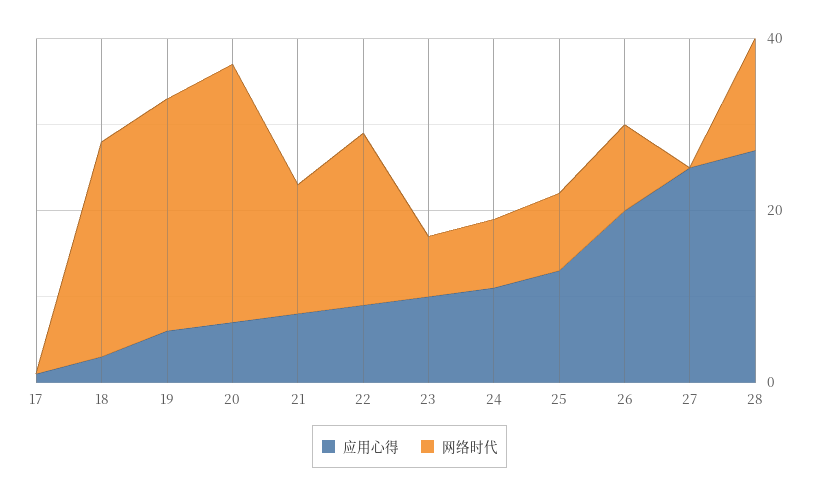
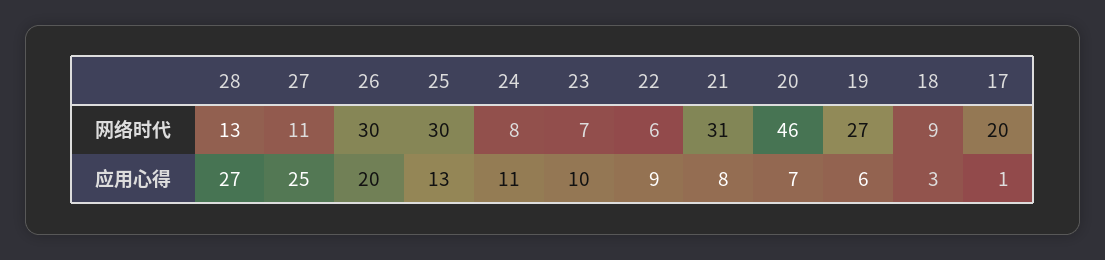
  {
    "应用心得": {
      "17": 1,
      "18": 3,
      "19": 6,
      "20": 7,
      "21": 8,
      "22": 9,
      "23": 10,
      "24": 11,
      "25": 13,
      "26": 20,
      "27": 25,
      "28": 27
    },
    "网络时代": {
-     "17": 0,
+     "17": 20,
-     "18": 25,
+     "18": 9,
      "19": 27,
-     "20": 30,
+     "20": 46,
-     "21": 15,
+     "21": 31,
-     "22": 20,
+     "22": 6,
      "23": 7,
      "24": 8,
-     "25": 10,
+     "25": 30,
-     "26": 10,
+     "26": 30,
-     "27": 0,
+     "27": 11,
      "28": 13
    }
  }

